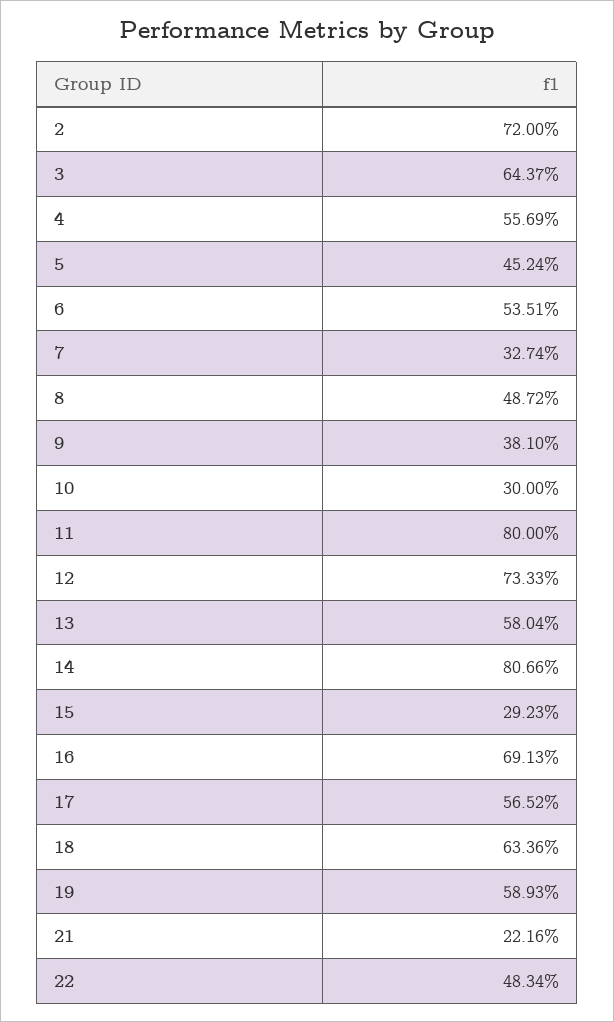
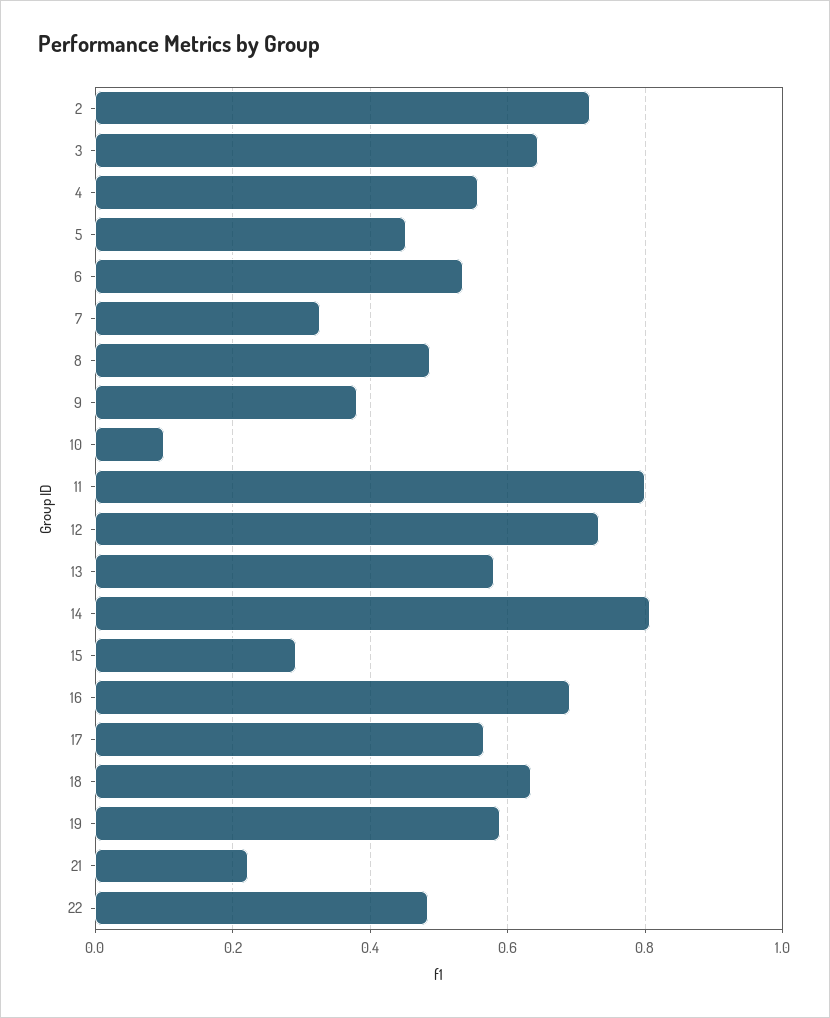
  {
    "2": 0.72,
    "3": 0.6437,
    "4": 0.5569,
    "5": 0.4524,
    "6": 0.5351,
    "7": 0.3274,
    "8": 0.4872,
    "9": 0.381,
-   "10": 0.3,
+   "10": 0.1,
    "11": 0.8,
    "12": 0.7333,
    "13": 0.5804,
    "14": 0.8066,
    "15": 0.2923,
    "16": 0.6913,
    "17": 0.5652,
    "18": 0.6336,
    "19": 0.5893,
    "21": 0.2216,
    "22": 0.4834
  }

